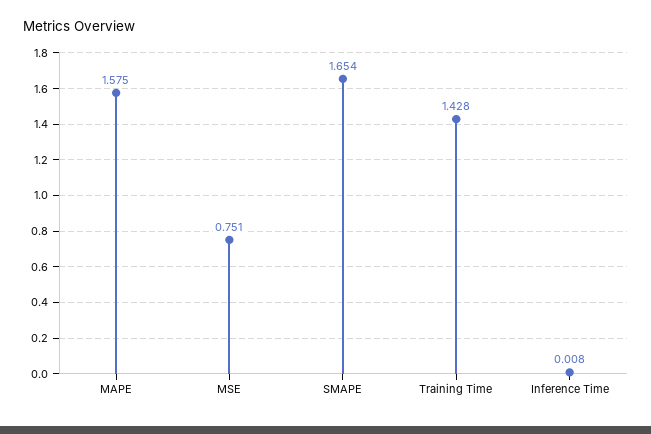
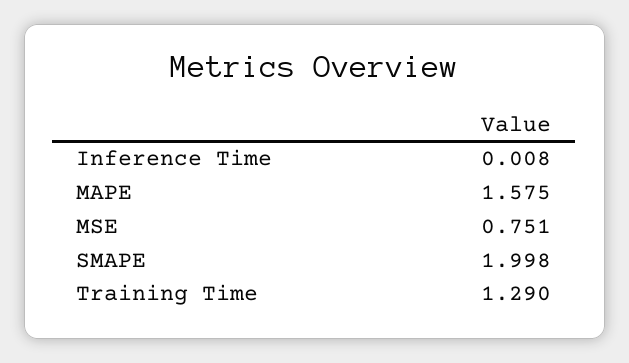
  {
    "MAPE": 1.575,
    "MSE": 0.751,
-   "SMAPE": 1.654,
+   "SMAPE": 1.998,
-   "Training Time": 1.428,
+   "Training Time": 1.29,
    "Inference Time": 0.008
  }

